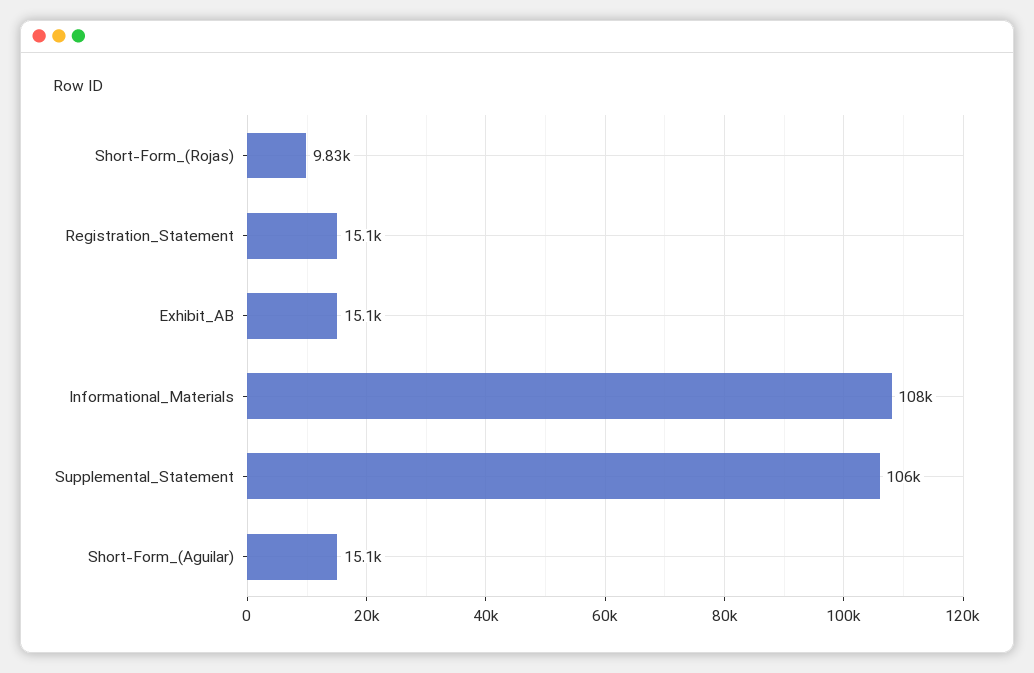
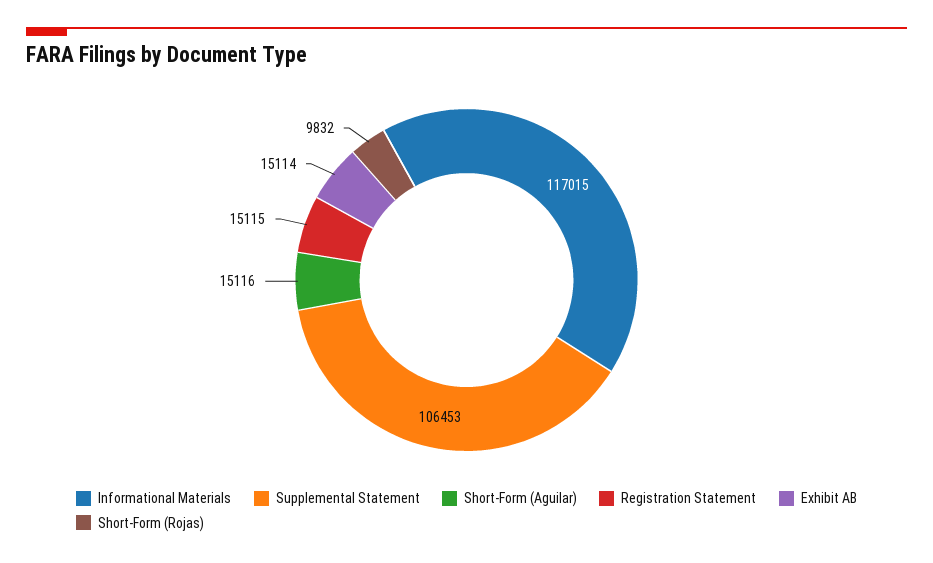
  {
    "Short-Form_(Rojas)": 9832,
    "Registration_Statement": 15115,
    "Exhibit_AB": 15114,
-   "Informational_Materials": 108000,
+   "Informational_Materials": 117015,
    "Supplemental_Statement": 106453,
    "Short-Form_(Aguilar)": 15116
  }

